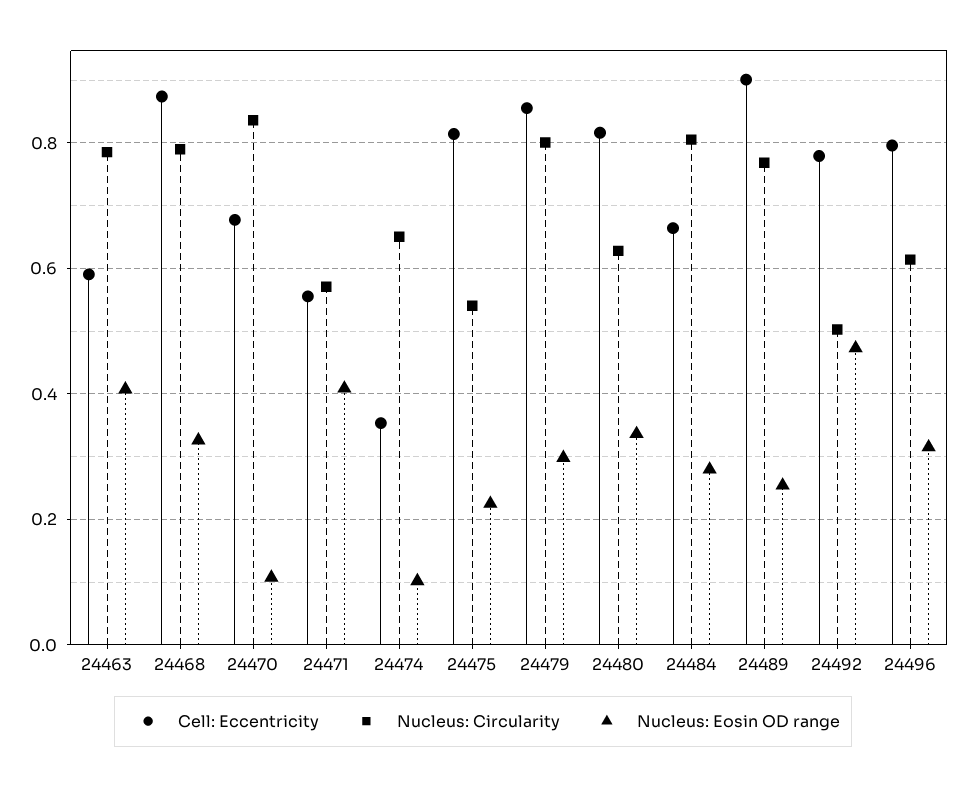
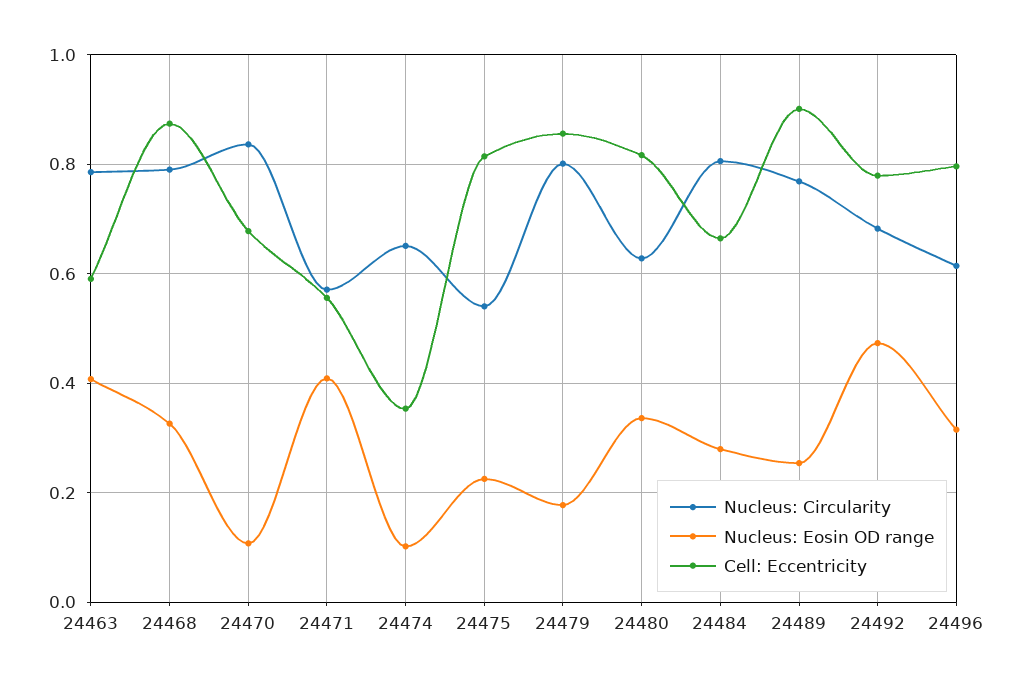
  {
    "Cell: Eccentricity": {
      "24463": 0.6,
      "24468": 0.88,
      "24470": 0.68,
      "24471": 0.56,
      "24474": 0.36,
      "24475": 0.82,
      "24479": 0.86,
      "24480": 0.82,
      "24484": 0.66,
      "24489": 0.9,
      "24492": 0.78,
      "24496": 0.8
    },
    "Nucleus: Circularity": {
      "24463": 0.78,
      "24468": 0.8,
      "24470": 0.84,
      "24471": 0.58,
      "24474": 0.66,
      "24475": 0.54,
      "24479": 0.8,
      "24480": 0.62,
      "24484": 0.8,
      "24489": 0.76,
-     "24492": 0.5,
+     "24492": 0.68,
      "24496": 0.62
    },
    "Nucleus: Eosin OD range": {
      "24463": 0.4,
      "24468": 0.32,
      "24470": 0.1,
      "24471": 0.4,
      "24474": 0.1,
      "24475": 0.22,
-     "24479": 0.3,
+     "24479": 0.18,
      "24480": 0.34,
      "24484": 0.28,
      "24489": 0.26,
      "24492": 0.48,
      "24496": 0.32
    }
  }

